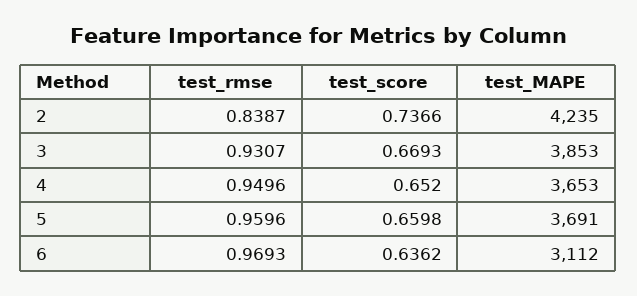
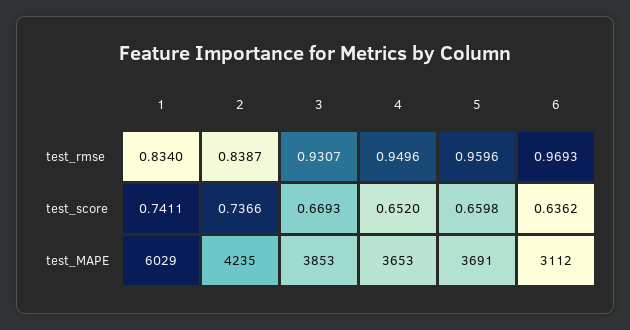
  {
    "test_rmse": {
      "2": 0.8387,
      "3": 0.9307,
      "4": 0.9496,
      "5": 0.9596,
-     "6": 0.9693
+     "6": 0.9693,
+     "1": 0.834
    },
    "test_score": {
      "2": 0.7366,
      "3": 0.6693,
      "4": 0.652,
      "5": 0.6598,
-     "6": 0.6362
+     "6": 0.6362,
+     "1": 0.7411
    },
    "test_MAPE": {
      "2": 4235,
      "3": 3853,
      "4": 3653,
      "5": 3691,
-     "6": 3112
+     "6": 3112,
+     "1": 6029
    }
  }

